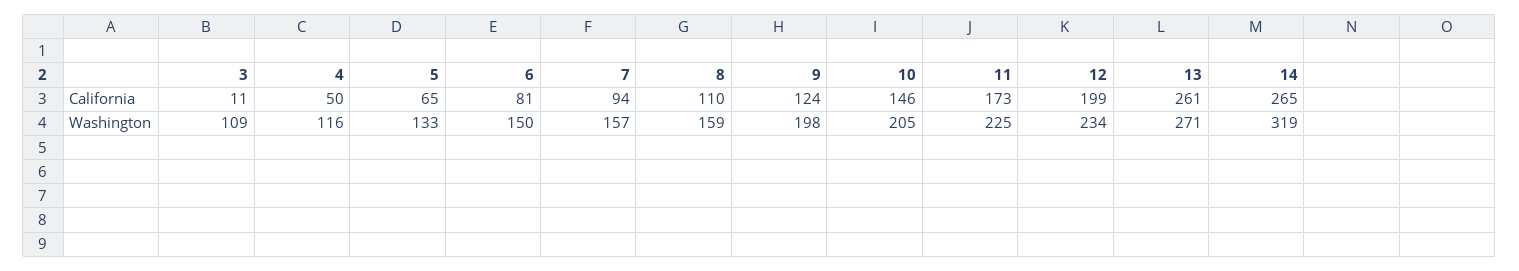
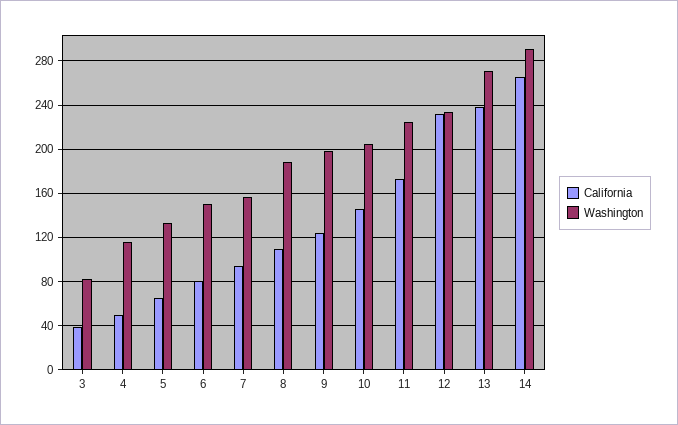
  {
    "California": {
-     "3": 11,
+     "3": 40,
      "4": 50,
      "5": 65,
      "6": 81,
      "7": 94,
      "8": 110,
      "9": 124,
      "10": 146,
      "11": 173,
-     "12": 199,
+     "12": 230,
-     "13": 261,
+     "13": 240,
      "14": 265
    },
    "Washington": {
-     "3": 109,
+     "3": 80,
      "4": 116,
      "5": 133,
      "6": 150,
      "7": 157,
-     "8": 159,
+     "8": 190,
      "9": 198,
      "10": 205,
      "11": 225,
      "12": 234,
      "13": 271,
-     "14": 319
+     "14": 290
    }
  }

